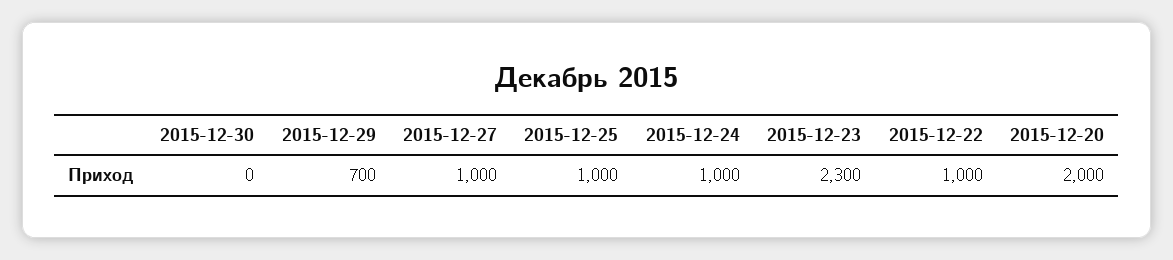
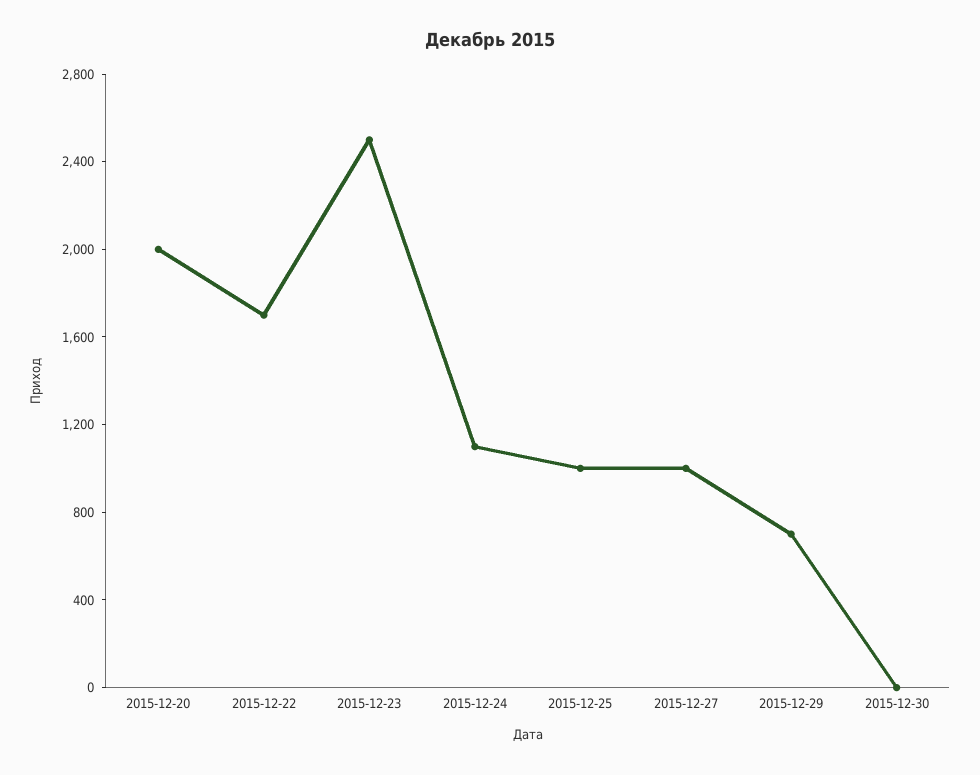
  {
    "2015-12-30": 0,
    "2015-12-29": 700,
    "2015-12-27": 1000,
    "2015-12-25": 1000,
-   "2015-12-24": 1000,
+   "2015-12-24": 1100,
-   "2015-12-23": 2300,
+   "2015-12-23": 2500,
-   "2015-12-22": 1000,
+   "2015-12-22": 1700,
    "2015-12-20": 2000
  }

